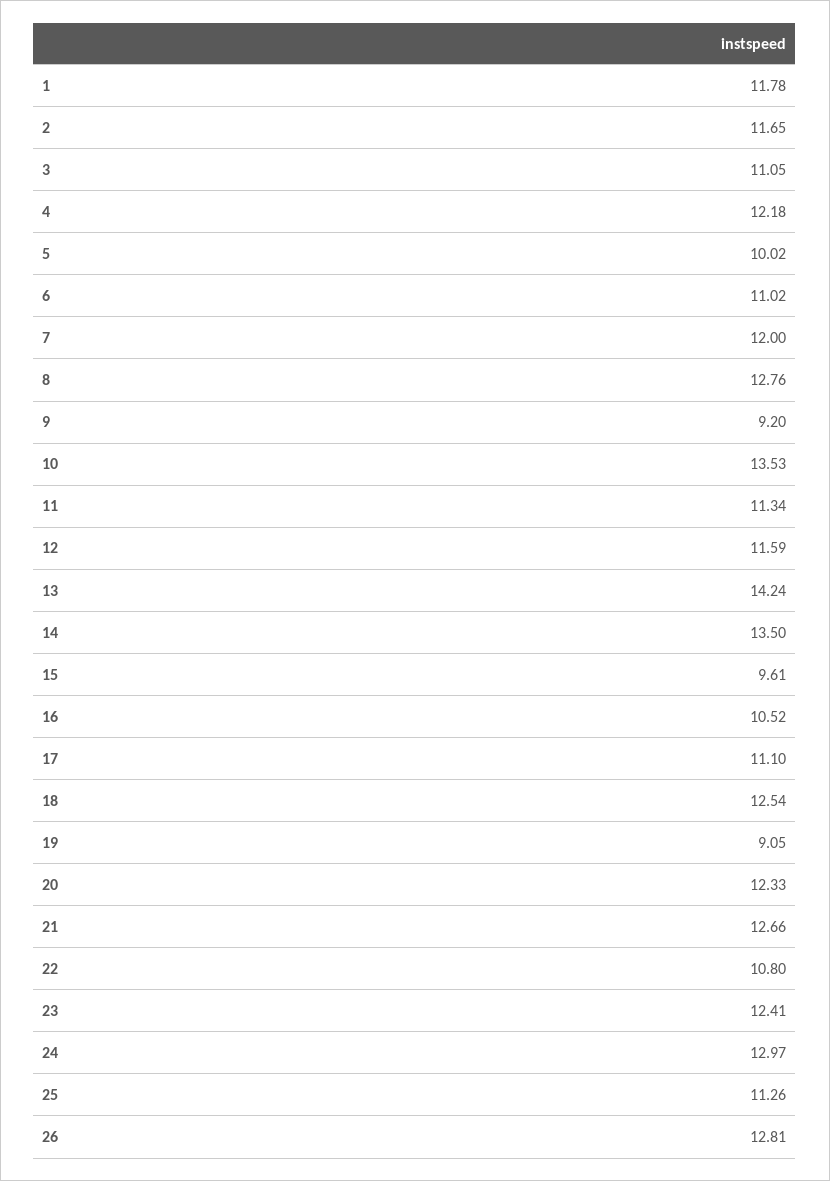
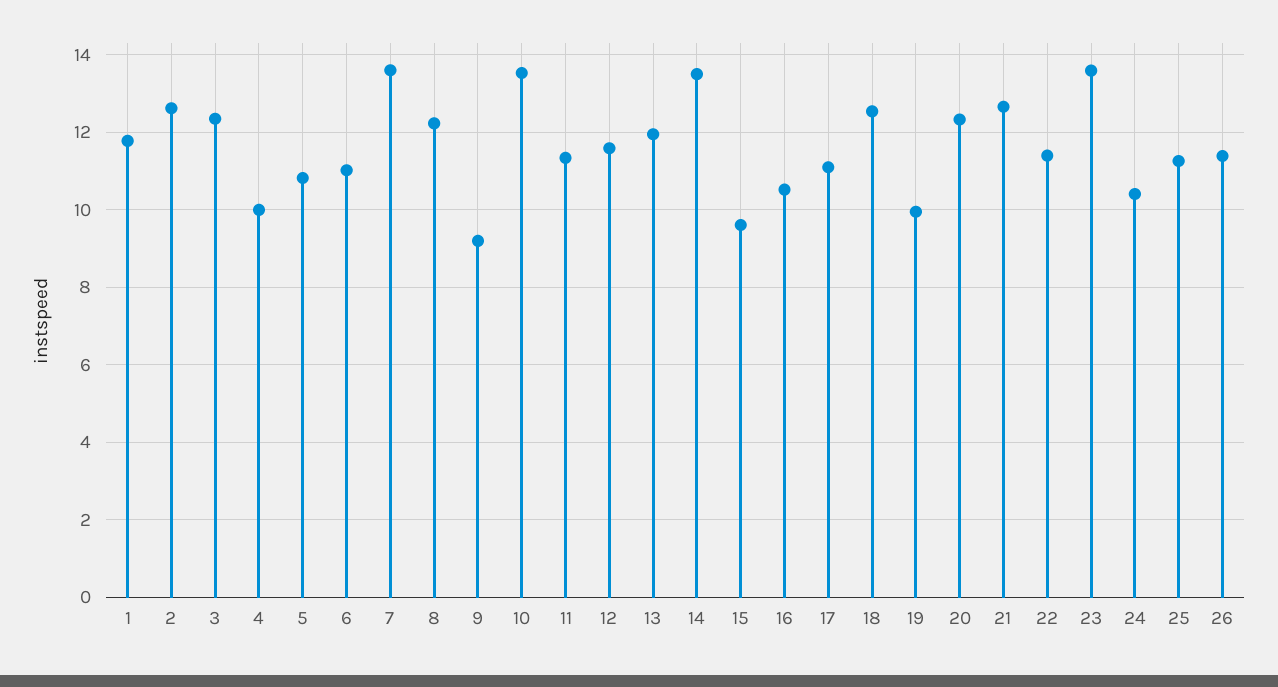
  {
    "1": 11.78,
-   "2": 11.65,
+   "2": 12.6,
-   "3": 11.05,
+   "3": 12.4,
-   "4": 12.18,
+   "4": 10,
-   "5": 10.02,
+   "5": 10.8,
    "6": 11.02,
-   "7": 12,
+   "7": 13.6,
-   "8": 12.76,
+   "8": 12.2,
    "9": 9.2,
    "10": 13.53,
    "11": 11.34,
    "12": 11.59,
-   "13": 14.24,
+   "13": 12,
    "14": 13.5,
    "15": 9.61,
    "16": 10.52,
    "17": 11.1,
    "18": 12.54,
-   "19": 9.05,
+   "19": 10,
    "20": 12.33,
    "21": 12.66,
-   "22": 10.8,
+   "22": 11.4,
-   "23": 12.41,
+   "23": 13.6,
-   "24": 12.97,
+   "24": 10.4,
    "25": 11.26,
-   "26": 12.81
+   "26": 11.4
  }

